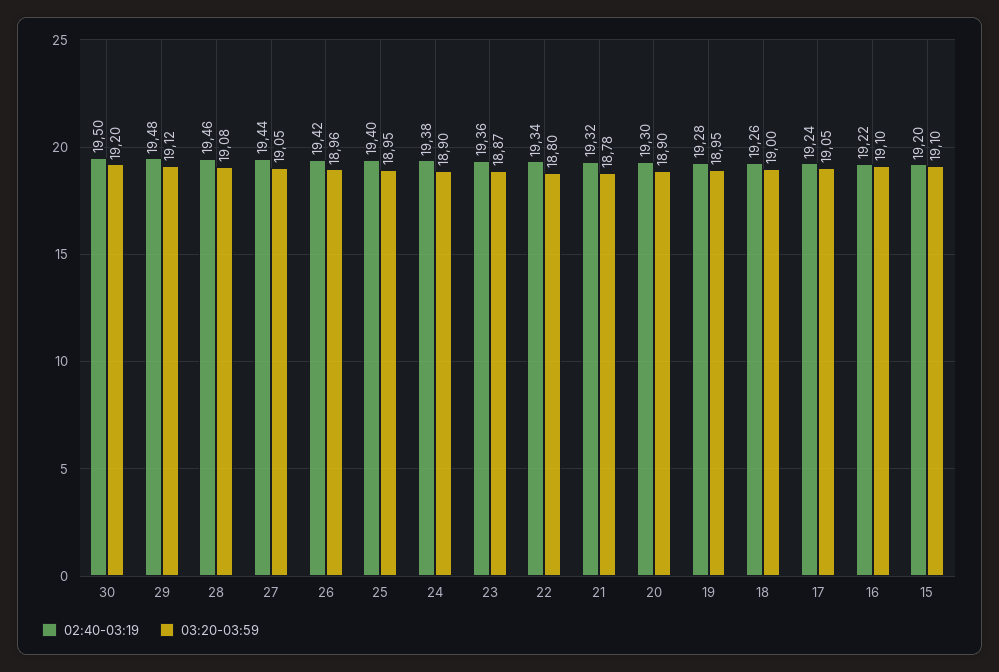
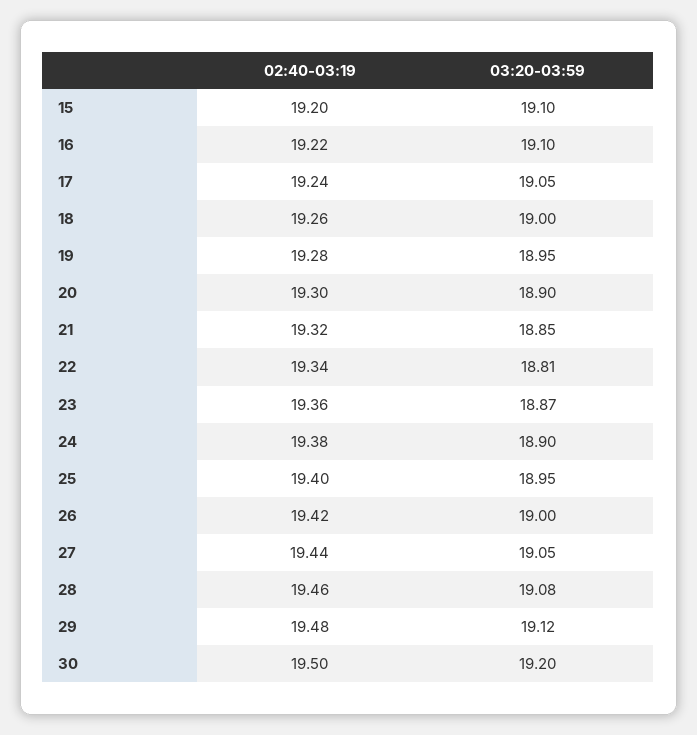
  {
    "02:40-03:19": {
      "30": 19.5,
      "29": 19.48,
      "28": 19.46,
      "27": 19.44,
      "26": 19.42,
      "25": 19.4,
      "24": 19.38,
      "23": 19.36,
      "22": 19.34,
      "21": 19.32,
      "20": 19.3,
      "19": 19.28,
      "18": 19.26,
      "17": 19.24,
      "16": 19.22,
      "15": 19.2
    },
    "03:20-03:59": {
      "30": 19.2,
      "29": 19.12,
      "28": 19.08,
      "27": 19.05,
-     "26": 18.96,
+     "26": 19,
      "25": 18.95,
      "24": 18.9,
      "23": 18.87,
-     "22": 18.8,
+     "22": 18.81,
-     "21": 18.78,
+     "21": 18.85,
      "20": 18.9,
      "19": 18.95,
      "18": 19,
      "17": 19.05,
      "16": 19.1,
      "15": 19.1
    }
  }

